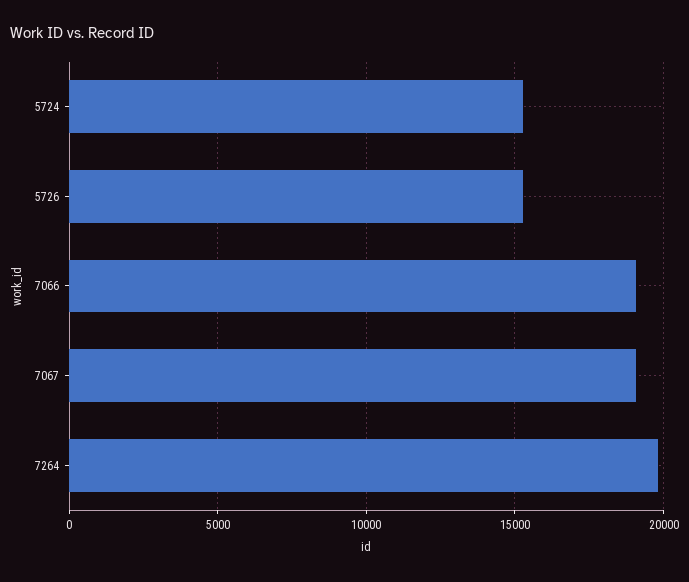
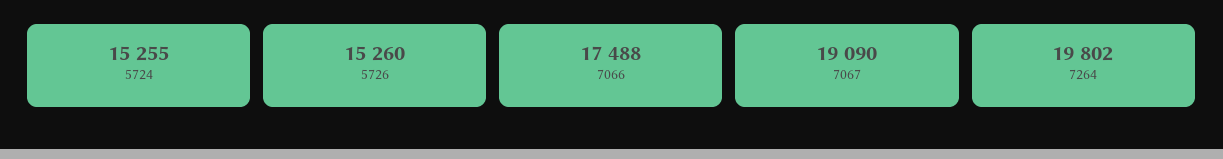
  {
    "5724": 15255,
    "5726": 15260,
-   "7066": 19000,
+   "7066": 17488,
    "7067": 19090,
    "7264": 19802
  }

